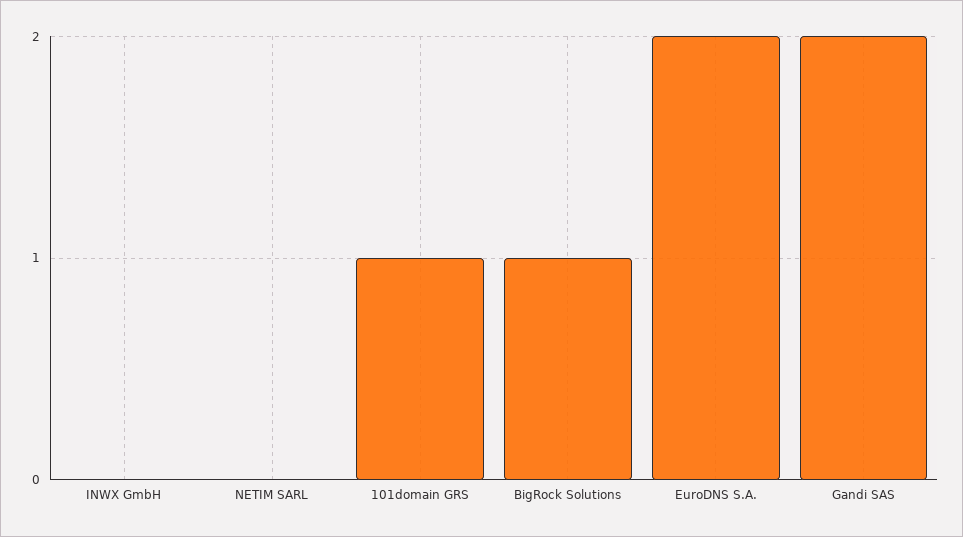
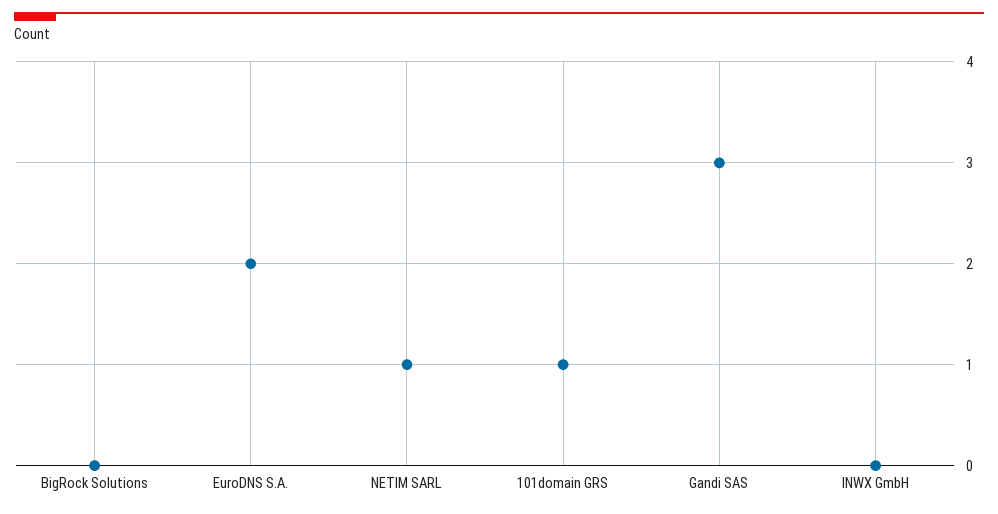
  {
    "INWX GmbH": 0,
-   "NETIM SARL": 0,
+   "NETIM SARL": 1,
    "101domain GRS": 1,
-   "BigRock Solutions": 1,
+   "BigRock Solutions": 0,
    "EuroDNS S.A.": 2,
-   "Gandi SAS": 2
+   "Gandi SAS": 3
  }

